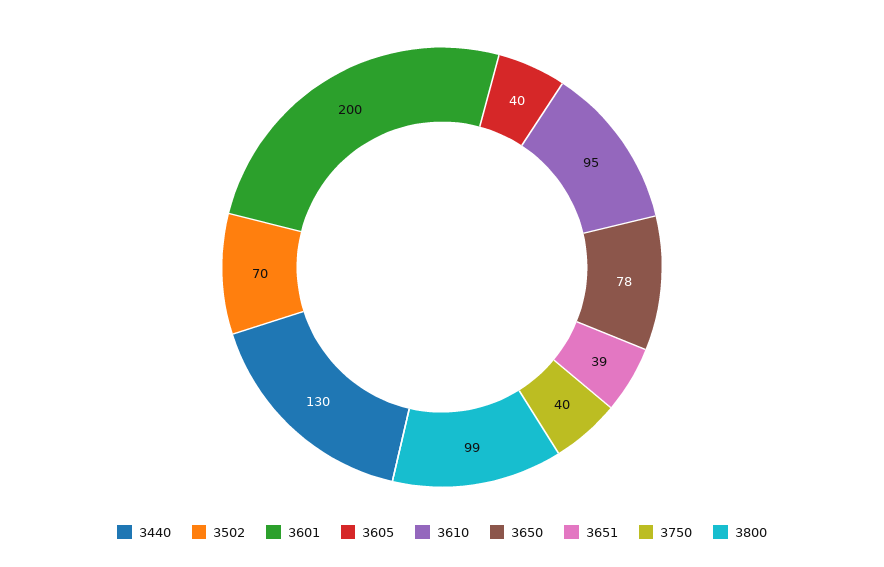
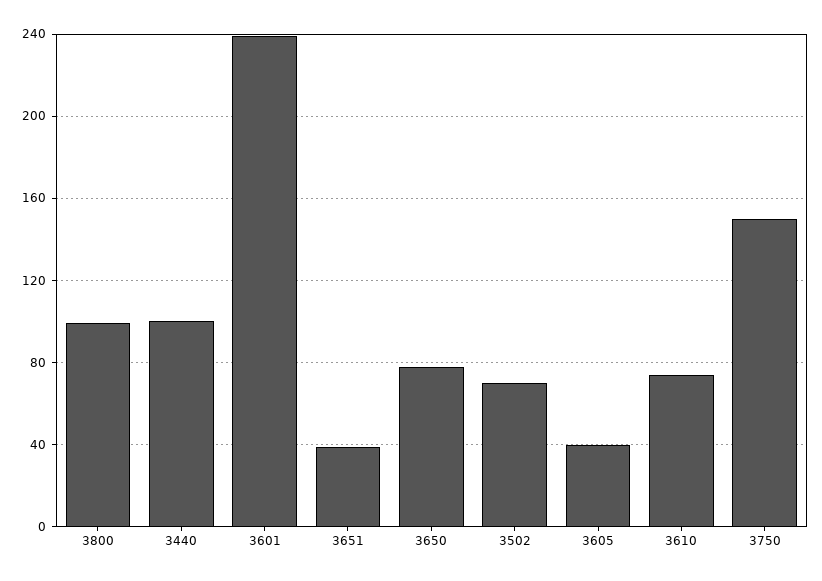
  {
-   "3440": 130,
+   "3440": 100,
    "3502": 70,
-   "3601": 200,
+   "3601": 240,
    "3605": 40,
-   "3610": 95,
+   "3610": 75,
    "3650": 78,
    "3651": 39,
-   "3750": 40,
+   "3750": 150,
    "3800": 99
  }

